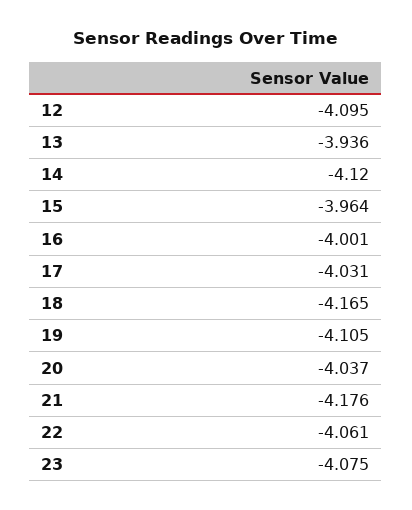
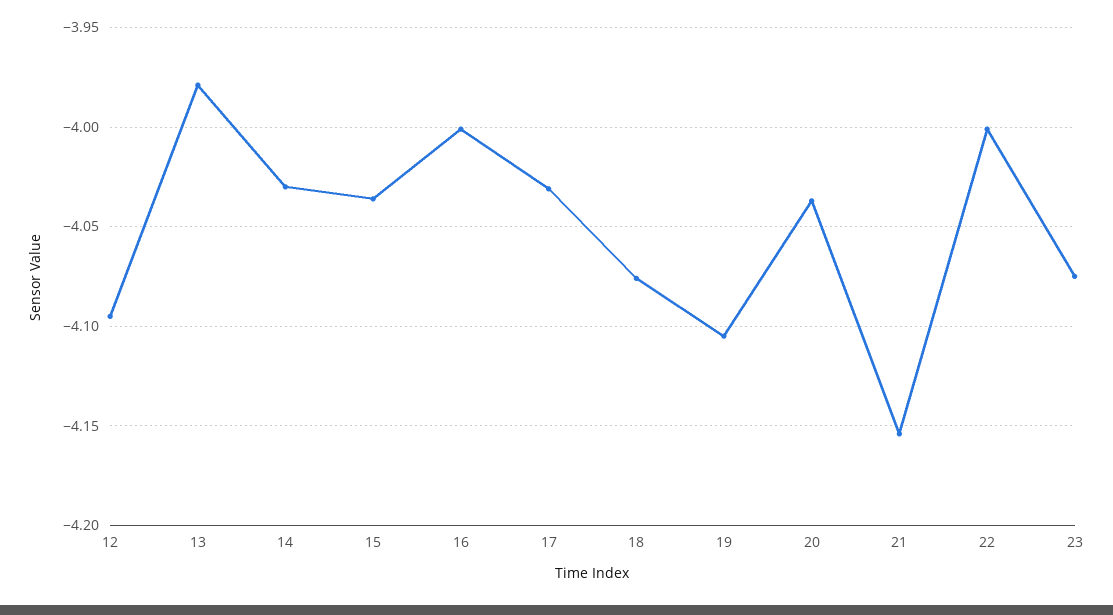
  {
    "12": -4.095,
-   "13": -3.936,
+   "13": -3.98,
-   "14": -4.12,
+   "14": -4.03,
-   "15": -3.964,
+   "15": -4.035,
    "16": -4.001,
    "17": -4.031,
-   "18": -4.165,
+   "18": -4.075,
    "19": -4.105,
    "20": -4.037,
-   "21": -4.176,
+   "21": -4.155,
-   "22": -4.061,
+   "22": -4,
    "23": -4.075
  }

